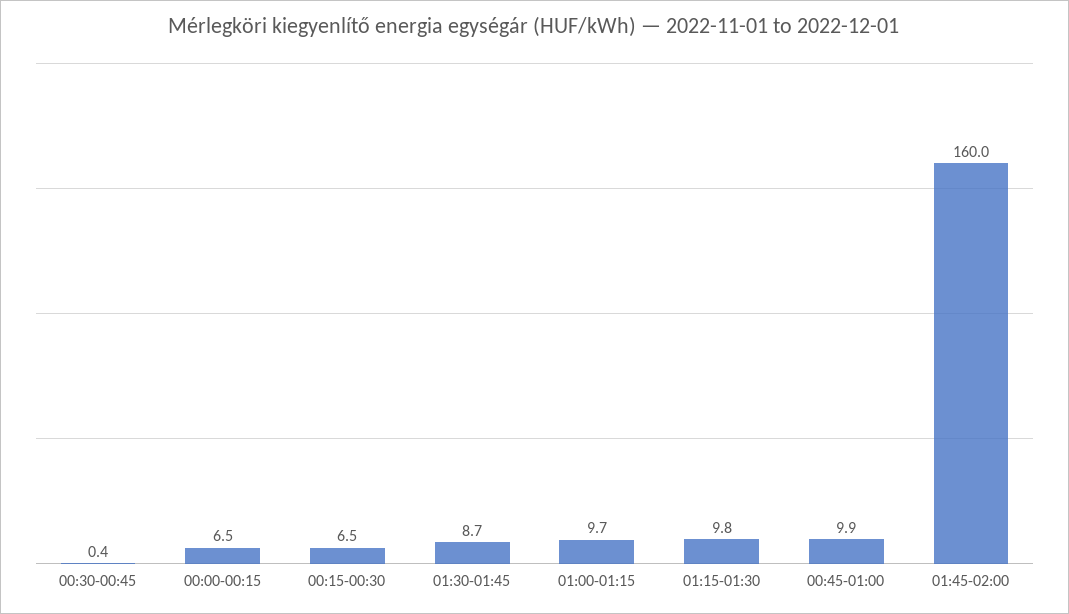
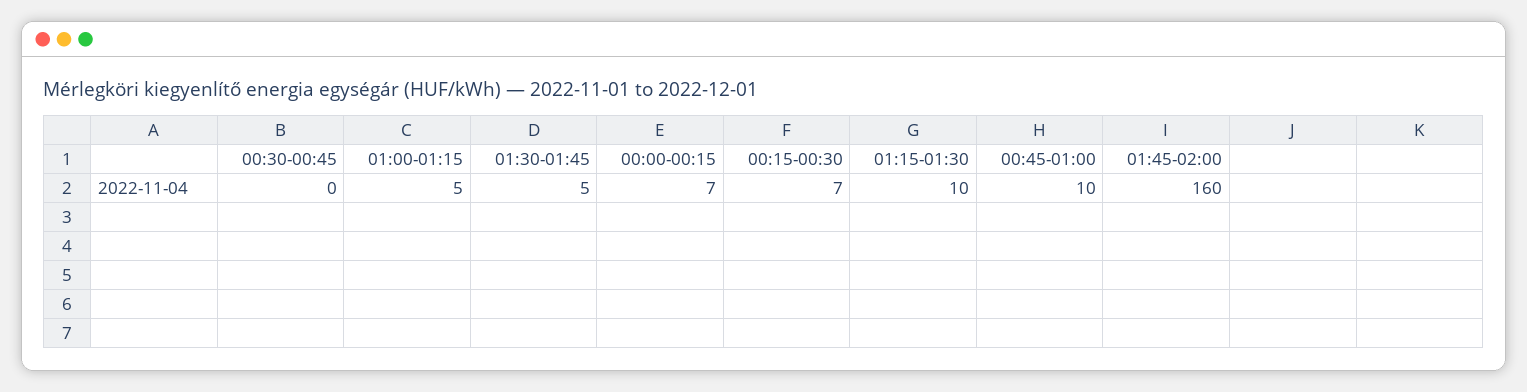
  {
    "00:30-00:45": 0.4,
    "00:00-00:15": 6.5,
    "00:15-00:30": 6.5,
-   "01:30-01:45": 8.7,
+   "01:30-01:45": 5,
-   "01:00-01:15": 9.7,
+   "01:00-01:15": 5,
    "01:15-01:30": 9.8,
    "00:45-01:00": 9.9,
    "01:45-02:00": 160
  }

